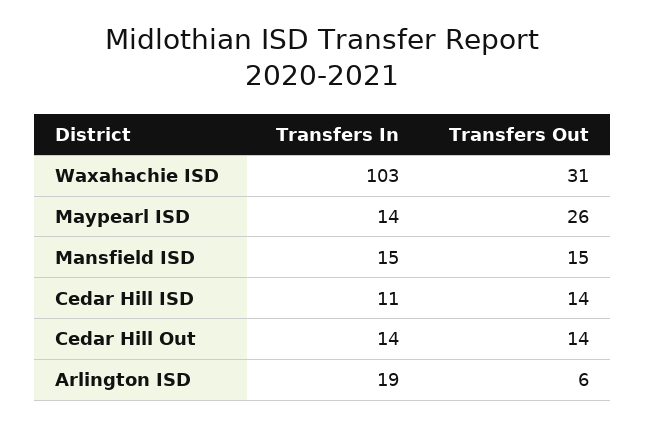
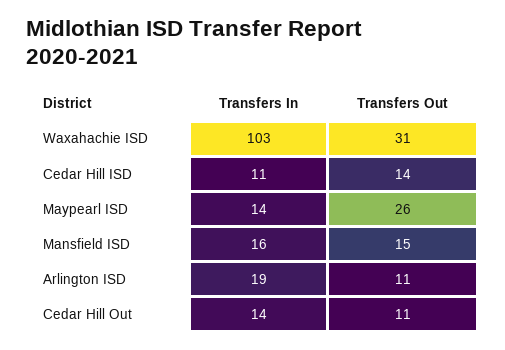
  {
    "Transfers In": {
      "Waxahachie ISD": 103,
      "Maypearl ISD": 14,
-     "Mansfield ISD": 15,
+     "Mansfield ISD": 16,
      "Cedar Hill ISD": 11,
      "Cedar Hill Out": 14,
      "Arlington ISD": 19
    },
    "Transfers Out": {
      "Waxahachie ISD": 31,
      "Maypearl ISD": 26,
      "Mansfield ISD": 15,
      "Cedar Hill ISD": 14,
-     "Cedar Hill Out": 14,
+     "Cedar Hill Out": 11,
-     "Arlington ISD": 6
+     "Arlington ISD": 11
    }
  }

